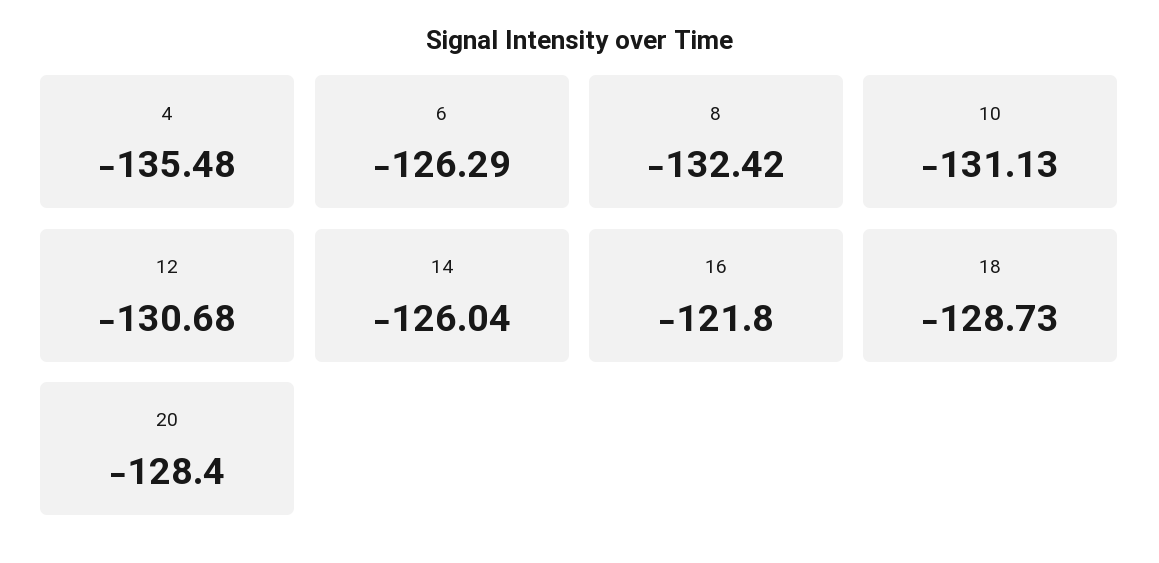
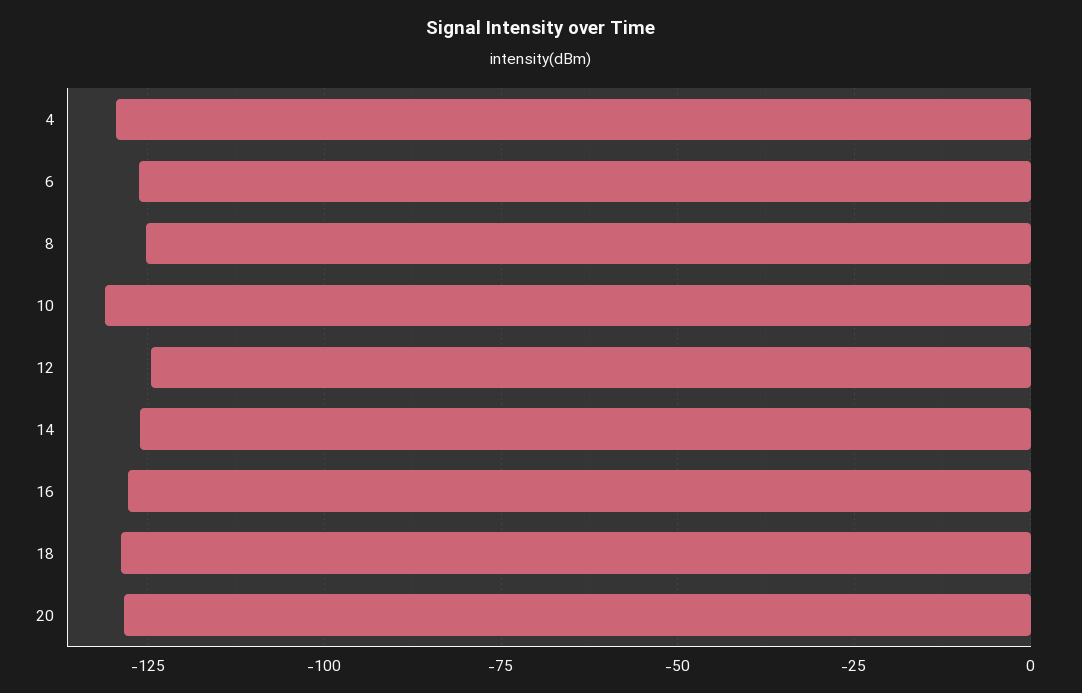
  {
-   "4": -135.48,
+   "4": -130,
    "6": -126.29,
-   "8": -132.42,
+   "8": -125,
    "10": -131.13,
-   "12": -130.68,
+   "12": -125,
    "14": -126.04,
-   "16": -121.8,
+   "16": -127.5,
    "18": -128.73,
    "20": -128.4
  }

